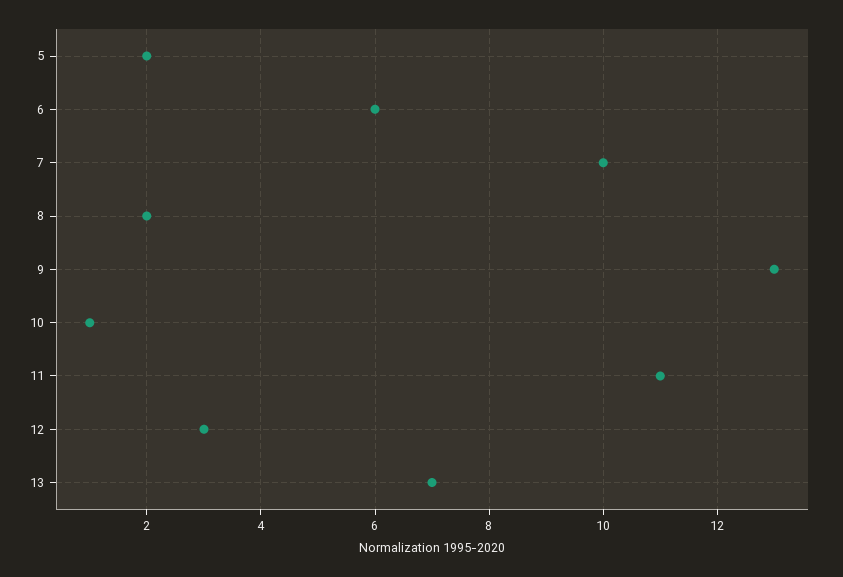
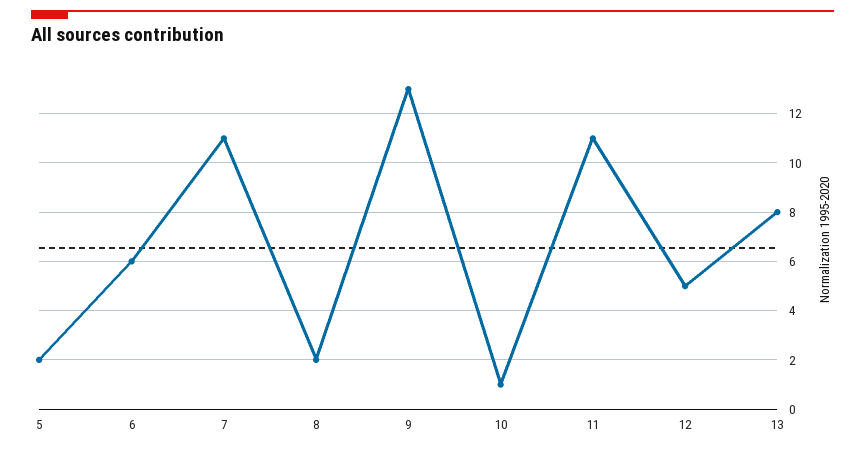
  {
    "5": 2,
    "6": 6,
-   "7": 10,
+   "7": 11,
    "8": 2,
    "9": 13,
    "10": 1,
    "11": 11,
-   "12": 3,
+   "12": 5,
-   "13": 7
+   "13": 8
  }

